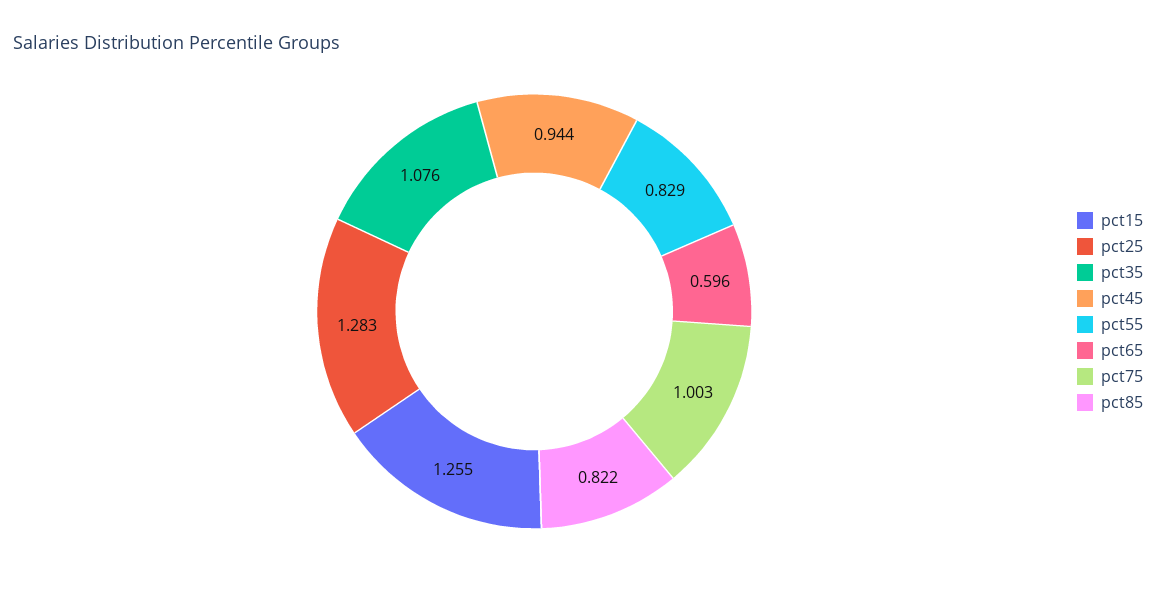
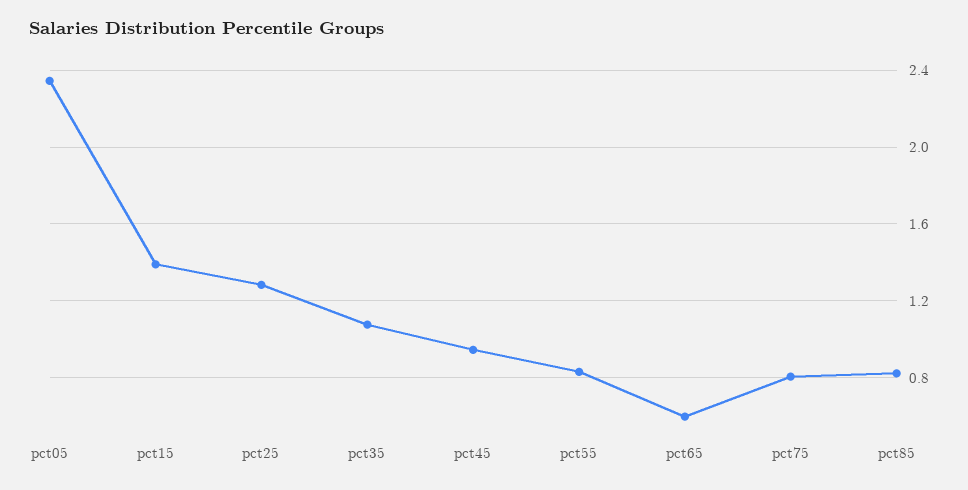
  {
-   "pct15": 1.255,
+   "pct15": 1.4,
    "pct25": 1.283,
    "pct35": 1.076,
    "pct45": 0.944,
    "pct55": 0.829,
    "pct65": 0.596,
-   "pct75": 1.003,
+   "pct75": 0.8,
-   "pct85": 0.822
+   "pct85": 0.822,
+   "pct05": 2.35
  }

